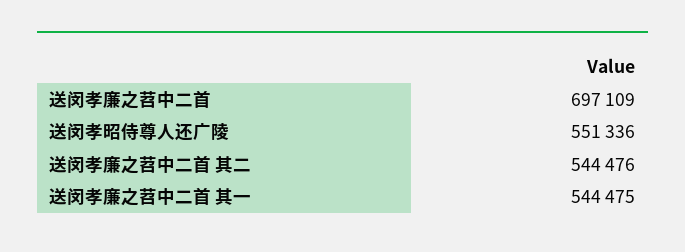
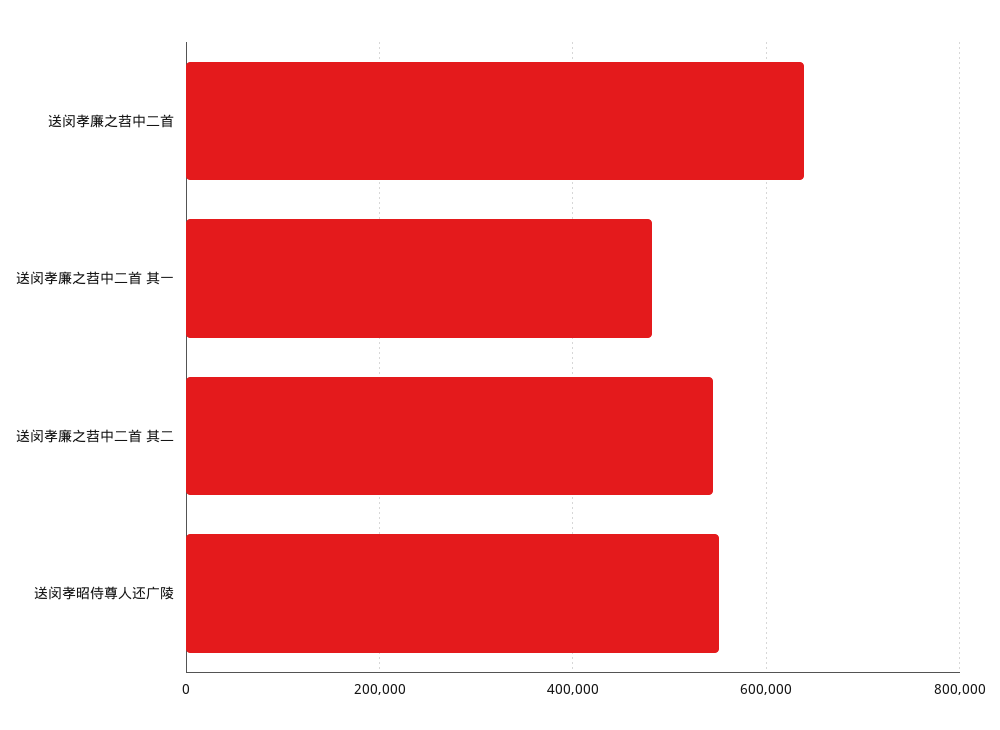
  {
-   "送闵孝廉之苕中二首": 697109,
+   "送闵孝廉之苕中二首": 640000,
    "送闵孝昭侍尊人还广陵": 551336,
    "送闵孝廉之苕中二首 其二": 544476,
-   "送闵孝廉之苕中二首 其一": 544475
+   "送闵孝廉之苕中二首 其一": 480000
  }

